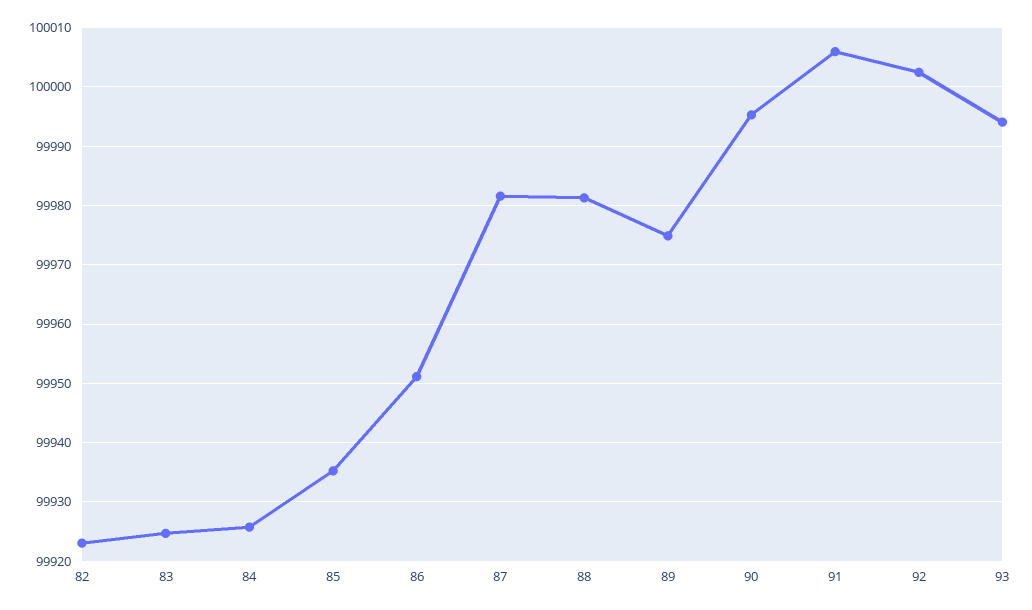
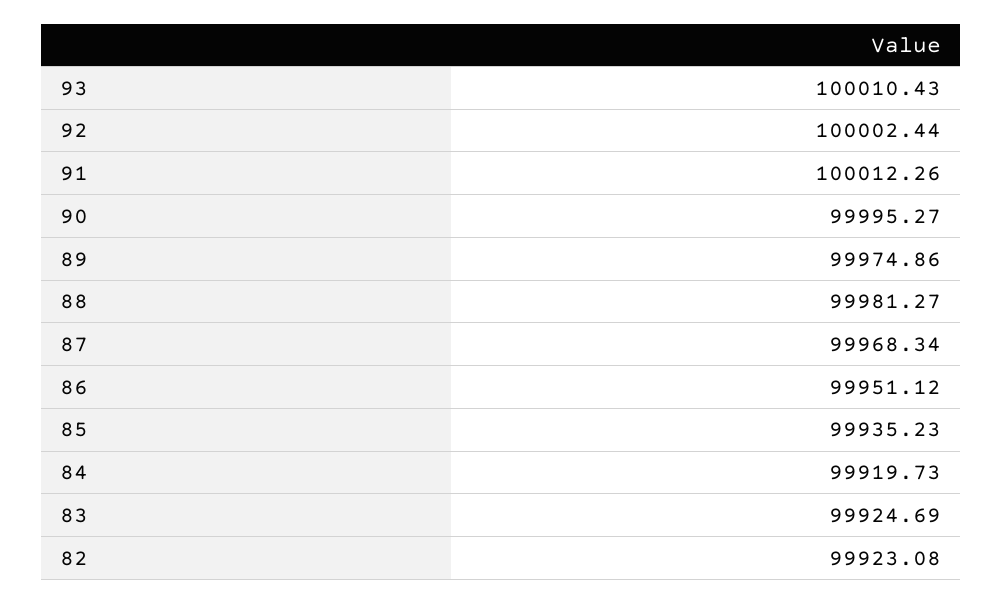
  {
    "82": 99923.08,
    "83": 99924.69,
-   "84": 99926,
+   "84": 99919.73,
    "85": 99935.23,
    "86": 99951.12,
-   "87": 99982,
+   "87": 99968.34,
    "88": 99981.27,
    "89": 99974.86,
    "90": 99995.27,
-   "91": 100006,
+   "91": 100012.26,
    "92": 100002.44,
-   "93": 99994
+   "93": 100010.43
  }

